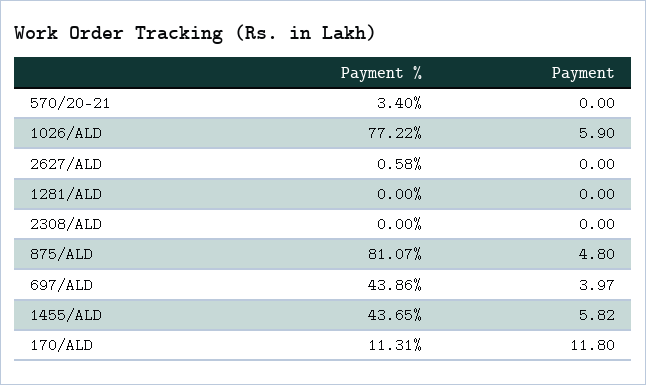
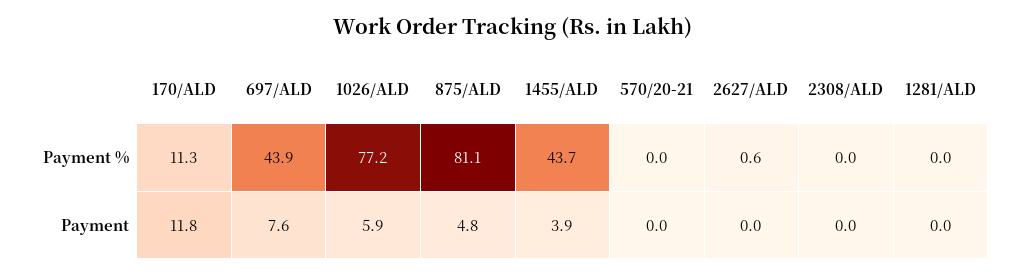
  {
    "Payment %": {
-     "570/20-21": 3.4,
+     "570/20-21": 0,
      "1026/ALD": 77.22,
      "2627/ALD": 0.58,
      "1281/ALD": 0,
      "2308/ALD": 0,
      "875/ALD": 81.07,
      "697/ALD": 43.86,
      "1455/ALD": 43.65,
      "170/ALD": 11.31
    },
    "Payment": {
      "570/20-21": 0,
      "1026/ALD": 5.9,
      "2627/ALD": 0,
      "1281/ALD": 0,
      "2308/ALD": 0,
      "875/ALD": 4.8,
-     "697/ALD": 3.97,
+     "697/ALD": 7.6,
-     "1455/ALD": 5.82,
+     "1455/ALD": 3.9,
      "170/ALD": 11.8
    }
  }

